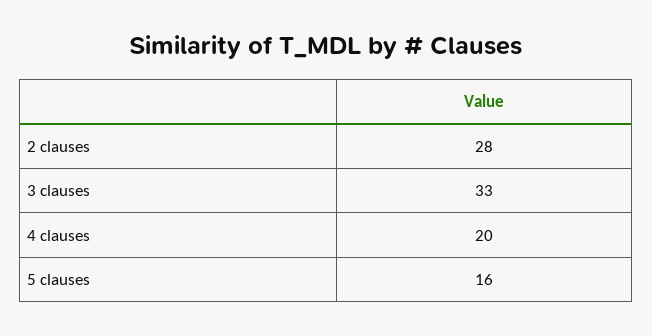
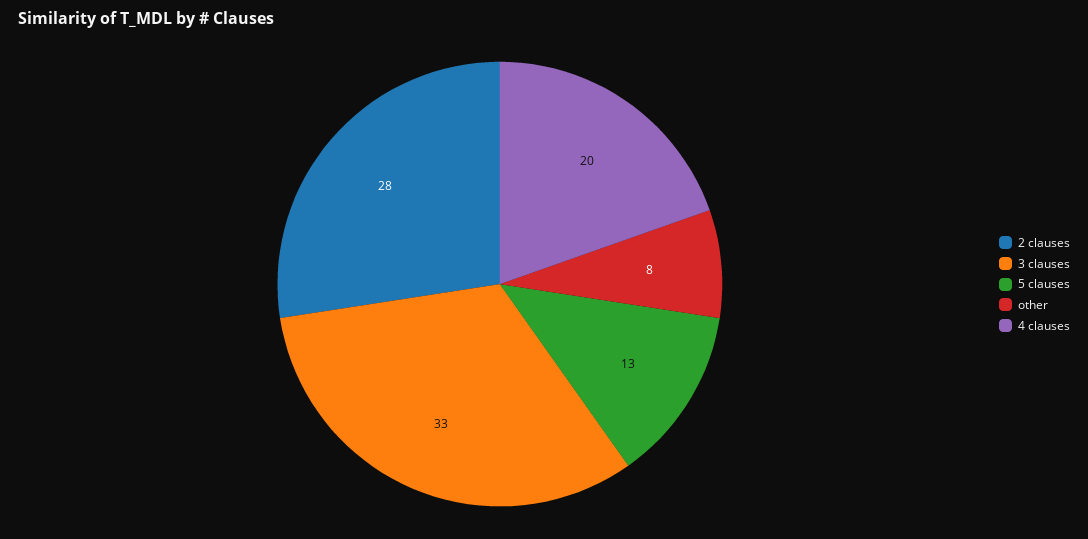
  {
    "2 clauses": 28,
    "3 clauses": 33,
    "4 clauses": 20,
-   "5 clauses": 16
+   "5 clauses": 13,
+   "other": 8
  }

